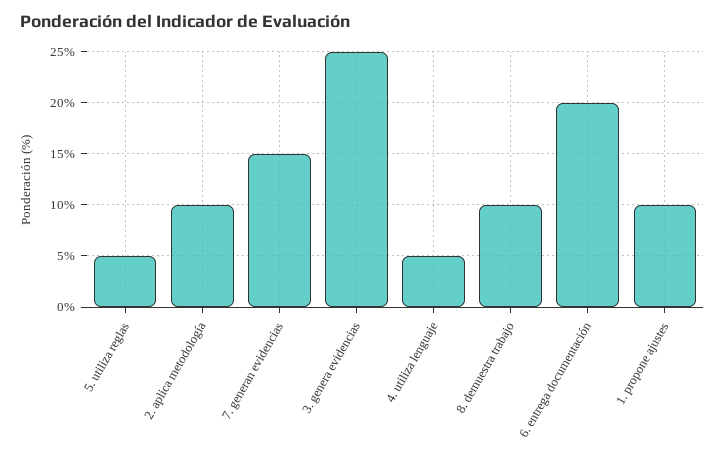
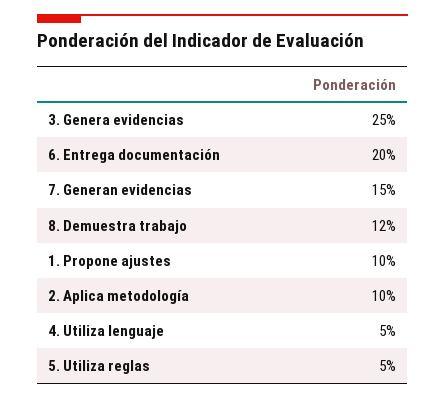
  {
    "5. utiliza reglas": 5,
    "2. aplica metodología": 10,
    "7. generan evidencias": 15,
    "3. genera evidencias": 25,
    "4. utiliza lenguaje": 5,
-   "8. demuestra trabajo": 10,
+   "8. demuestra trabajo": 12,
    "6. entrega documentación": 20,
    "1. propone ajustes": 10
  }

